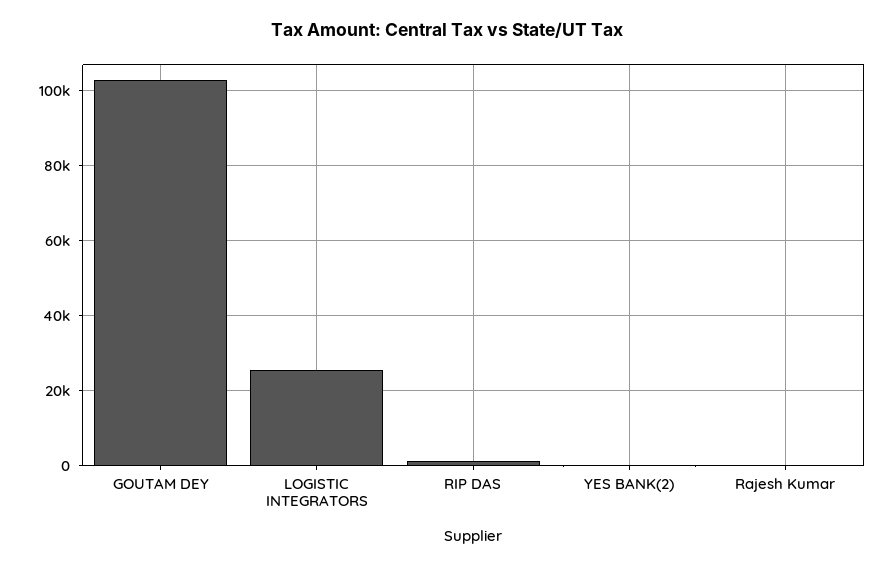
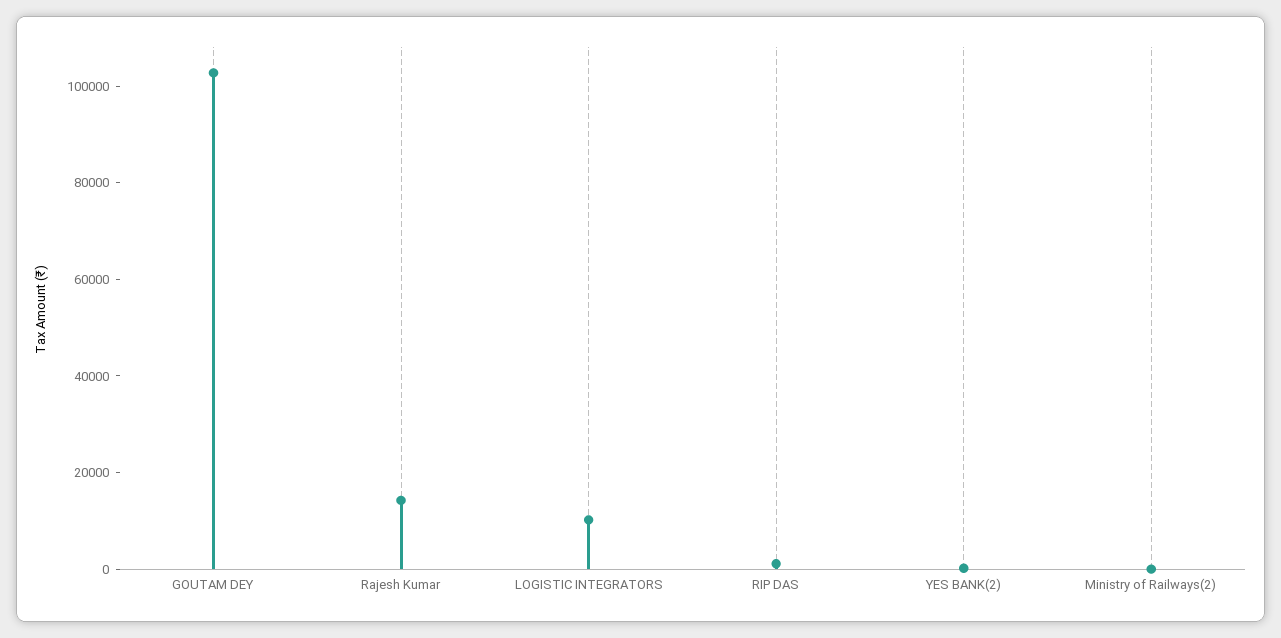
  {
    "GOUTAM DEY": 102000,
-   "LOGISTIC INTEGRATORS": 26000,
+   "LOGISTIC INTEGRATORS": 10000,
    "RIP DAS": 2000,
    "YES BANK(2)": 0,
-   "Rajesh Kumar": 0
+   "Rajesh Kumar": 15000,
+   "Ministry of Railways(2)": 0
  }

